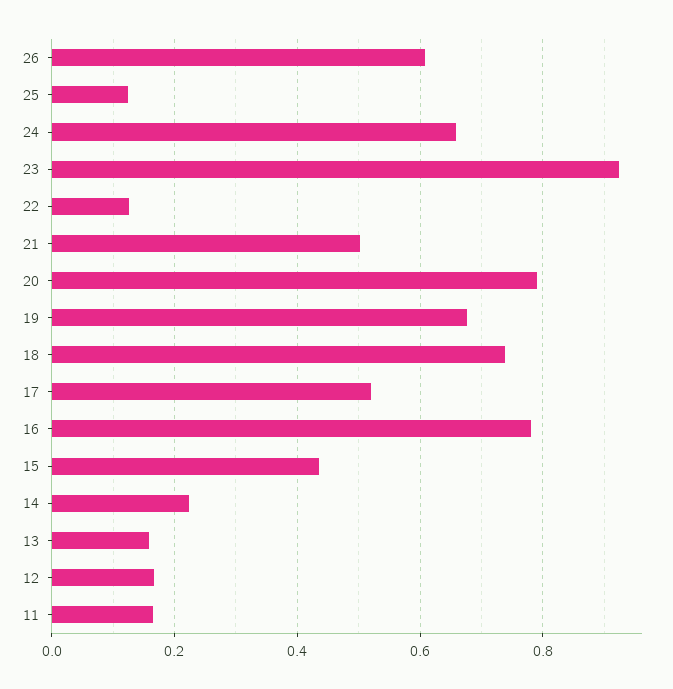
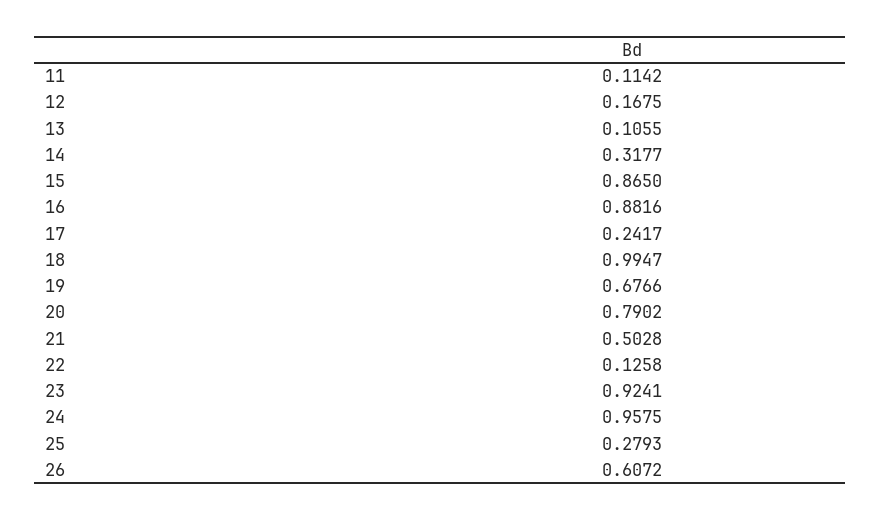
  {
    "26": 0.6072,
-   "25": 0.12,
+   "25": 0.2793,
-   "24": 0.66,
+   "24": 0.9575,
    "23": 0.9241,
    "22": 0.1258,
    "21": 0.5028,
    "20": 0.7902,
    "19": 0.6766,
-   "18": 0.74,
+   "18": 0.9947,
-   "17": 0.52,
+   "17": 0.2417,
-   "16": 0.78,
+   "16": 0.8816,
-   "15": 0.44,
+   "15": 0.865,
-   "14": 0.22,
+   "14": 0.3177,
-   "13": 0.16,
+   "13": 0.1055,
    "12": 0.1675,
-   "11": 0.16
+   "11": 0.1142
  }

